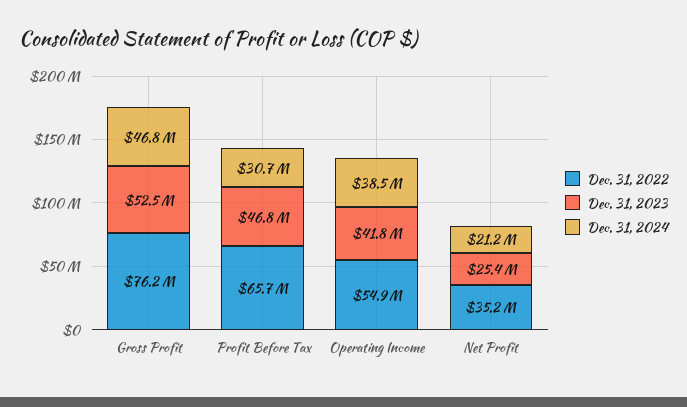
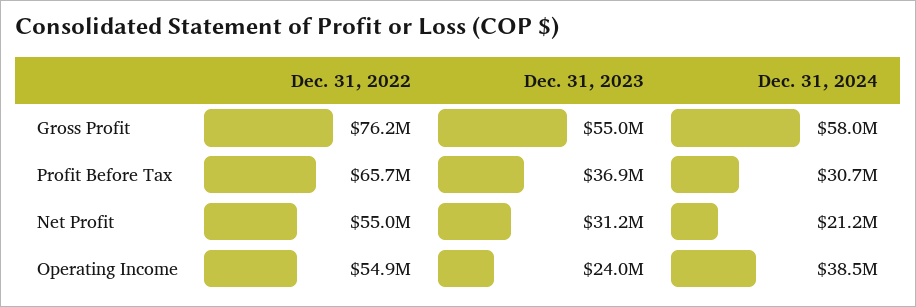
  {
    "Dec. 31, 2022": {
      "Gross Profit": 76200000,
      "Profit Before Tax": 65700000,
      "Operating Income": 54900000,
-     "Net Profit": 35200000
+     "Net Profit": 55000000
    },
    "Dec. 31, 2023": {
-     "Gross Profit": 52500000,
+     "Gross Profit": 55000000,
-     "Profit Before Tax": 46800000,
+     "Profit Before Tax": 36900000,
-     "Operating Income": 41800000,
+     "Operating Income": 24000000,
-     "Net Profit": 25400000
+     "Net Profit": 31200000
    },
    "Dec. 31, 2024": {
-     "Gross Profit": 46800000,
+     "Gross Profit": 58000000,
      "Profit Before Tax": 30700000,
      "Operating Income": 38500000,
      "Net Profit": 21200000
    }
  }

